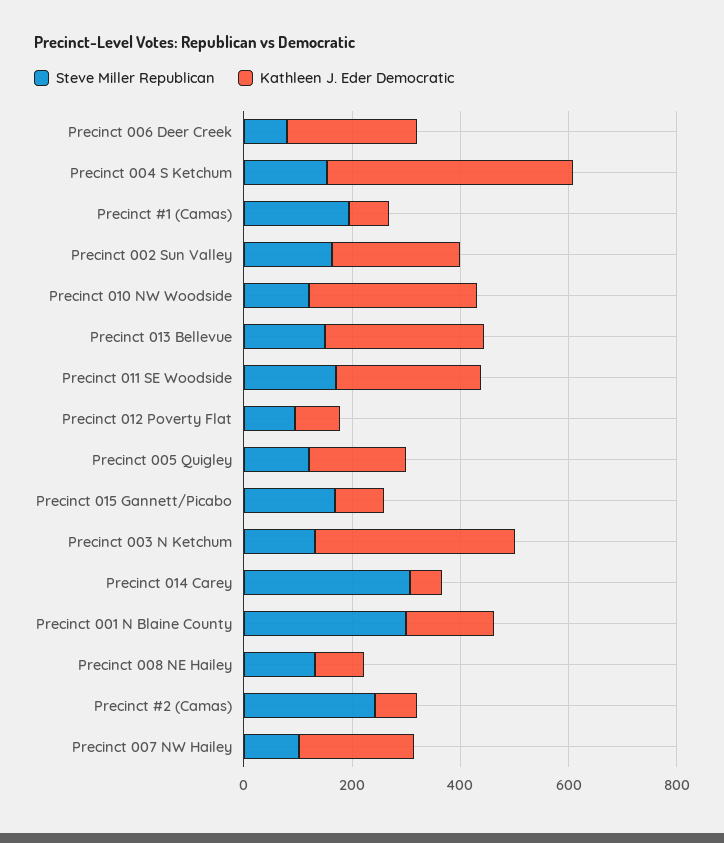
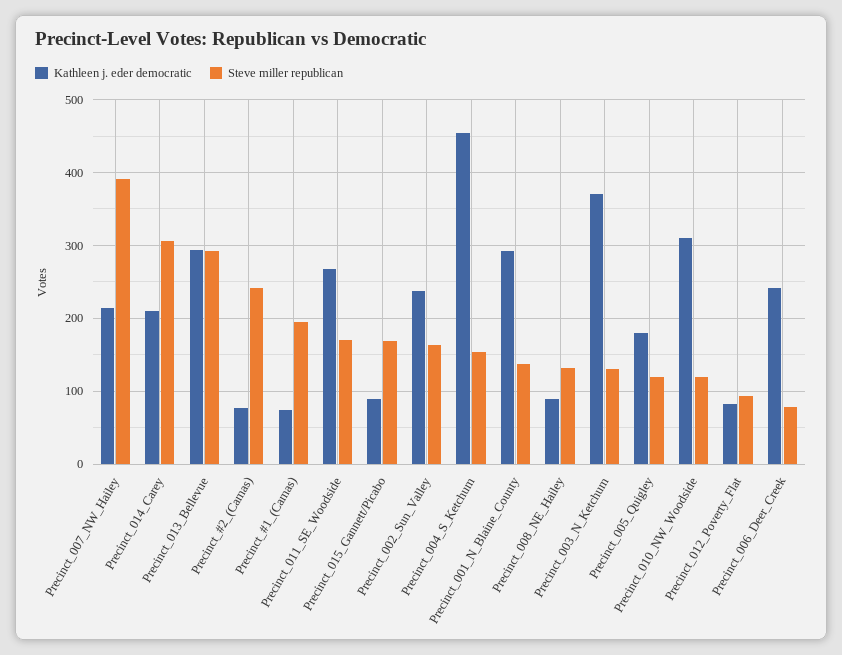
  {
    "Steve Miller Republican": {
      "Precinct 006 Deer Creek": 80,
      "Precinct 004 S Ketchum": 150,
      "Precinct #1 (Camas)": 200,
      "Precinct 002 Sun Valley": 160,
      "Precinct 010 NW Woodside": 120,
-     "Precinct 013 Bellevue": 150,
+     "Precinct 013 Bellevue": 290,
      "Precinct 011 SE Woodside": 170,
      "Precinct 012 Poverty Flat": 90,
      "Precinct 005 Quigley": 120,
      "Precinct 015 Gannett/Picabo": 170,
      "Precinct 003 N Ketchum": 130,
      "Precinct 014 Carey": 310,
-     "Precinct 001 N Blaine County": 300,
+     "Precinct 001 N Blaine County": 140,
      "Precinct 008 NE Hailey": 130,
      "Precinct #2 (Camas)": 240,
-     "Precinct 007 NW Hailey": 100
+     "Precinct 007 NW Hailey": 390
    },
    "Kathleen J. Eder Democratic": {
      "Precinct 006 Deer Creek": 240,
      "Precinct 004 S Ketchum": 450,
      "Precinct #1 (Camas)": 70,
      "Precinct 002 Sun Valley": 240,
      "Precinct 010 NW Woodside": 310,
      "Precinct 013 Bellevue": 290,
      "Precinct 011 SE Woodside": 270,
      "Precinct 012 Poverty Flat": 80,
      "Precinct 005 Quigley": 180,
      "Precinct 015 Gannett/Picabo": 90,
      "Precinct 003 N Ketchum": 370,
-     "Precinct 014 Carey": 50,
+     "Precinct 014 Carey": 210,
-     "Precinct 001 N Blaine County": 150,
+     "Precinct 001 N Blaine County": 290,
      "Precinct 008 NE Hailey": 90,
      "Precinct #2 (Camas)": 80,
      "Precinct 007 NW Hailey": 210
    }
  }

